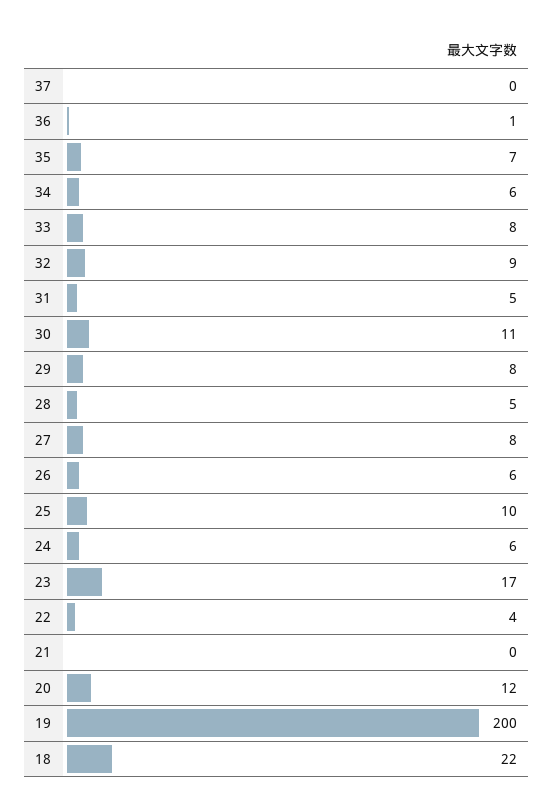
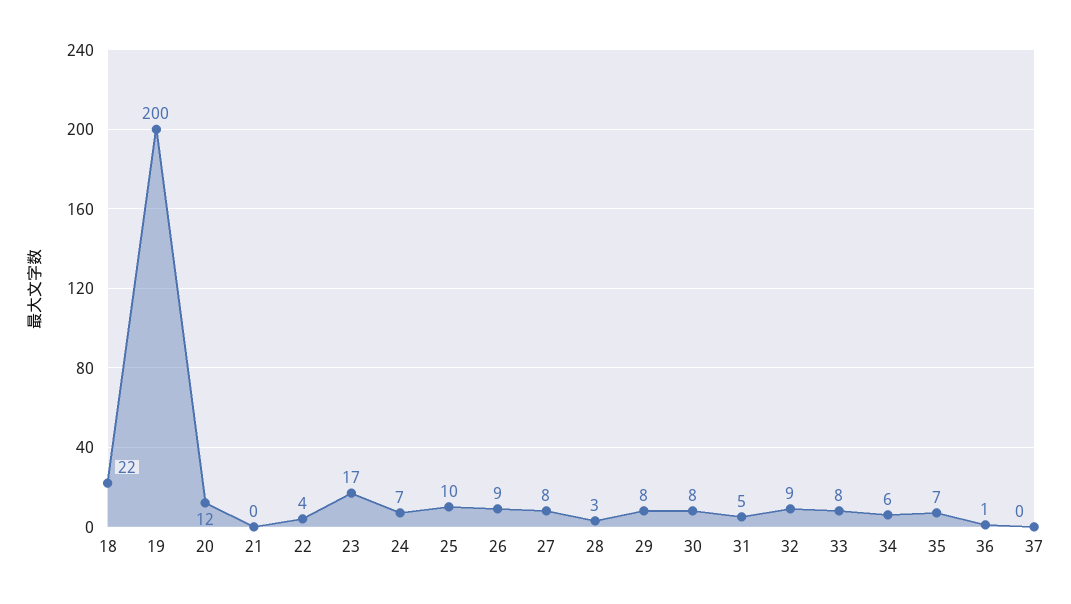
  {
    "37": 0,
    "36": 1,
    "35": 7,
    "34": 6,
    "33": 8,
    "32": 9,
    "31": 5,
-   "30": 11,
+   "30": 8,
    "29": 8,
-   "28": 5,
+   "28": 3,
    "27": 8,
-   "26": 6,
+   "26": 9,
    "25": 10,
-   "24": 6,
+   "24": 7,
    "23": 17,
    "22": 4,
    "21": 0,
    "20": 12,
    "19": 200,
    "18": 22
  }

